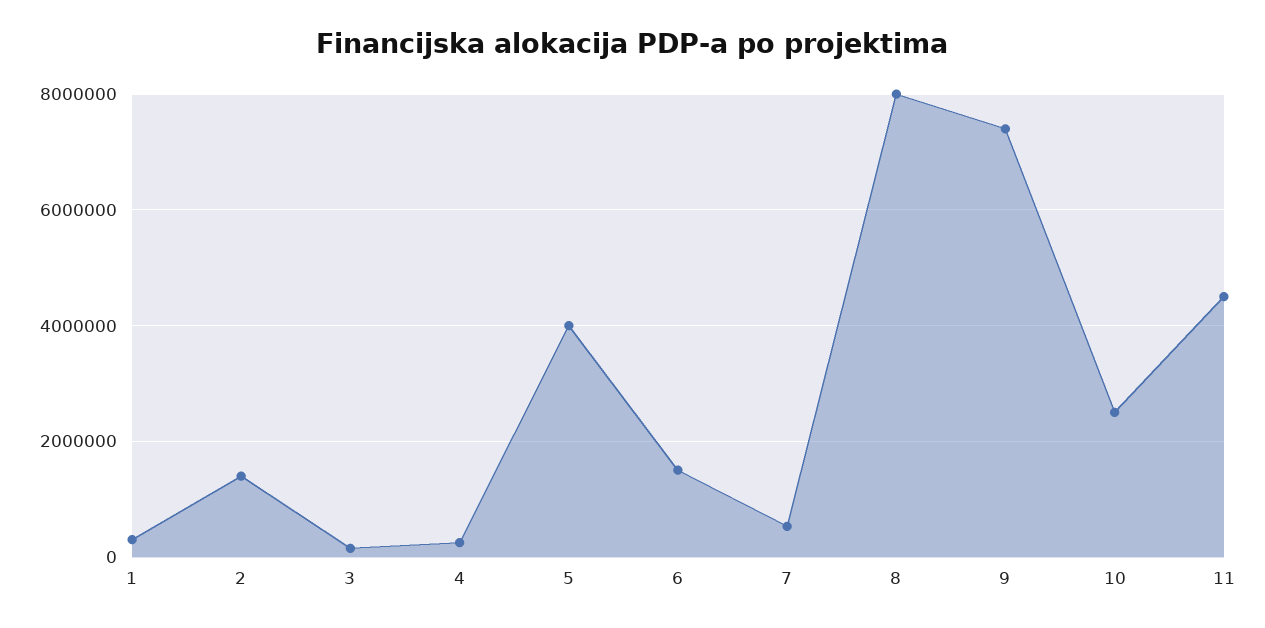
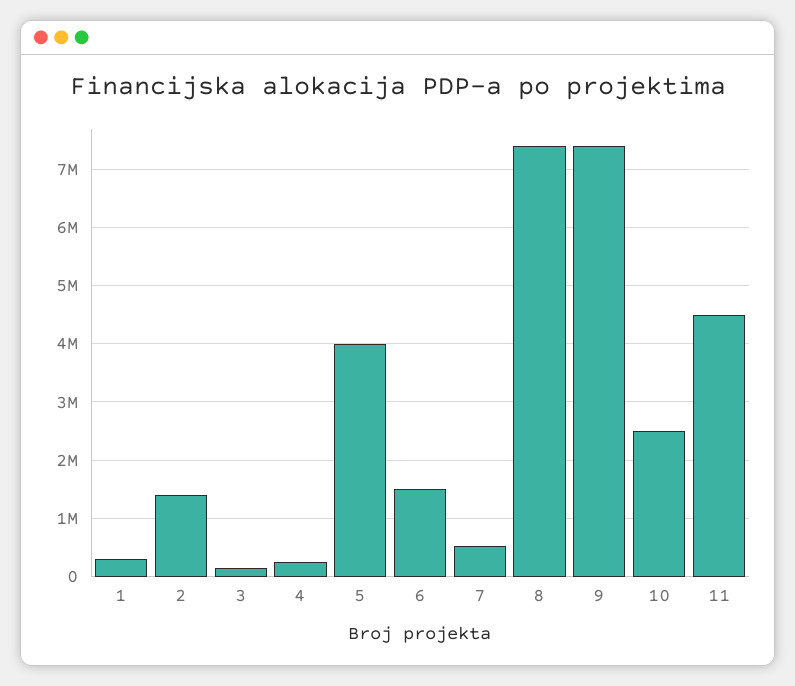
  {
    "1": 400000,
    "2": 1400000,
    "3": 200000,
    "4": 200000,
    "5": 4000000,
    "6": 1600000,
    "7": 600000,
-   "8": 8000000,
+   "8": 7400000,
    "9": 7400000,
    "10": 2600000,
    "11": 4600000
  }

